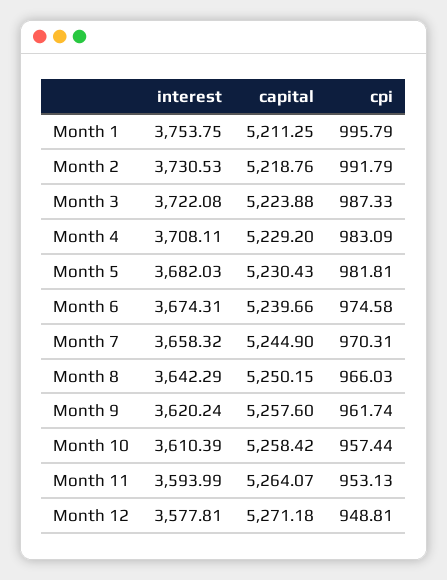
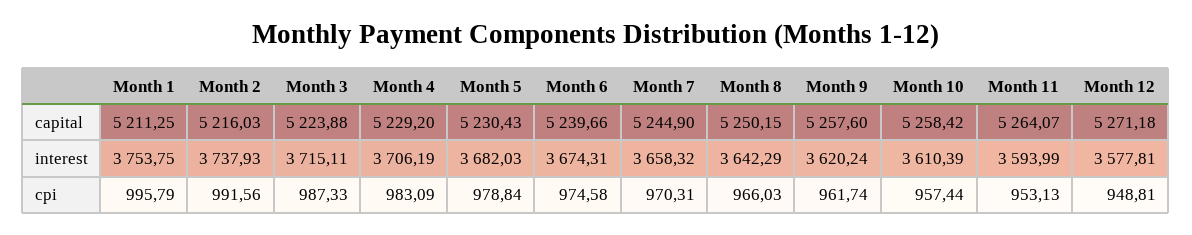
  {
    "interest": {
      "Month 1": 3753.75,
-     "Month 2": 3730.53,
+     "Month 2": 3737.93,
-     "Month 3": 3722.08,
+     "Month 3": 3715.11,
-     "Month 4": 3708.11,
+     "Month 4": 3706.19,
      "Month 5": 3682.03,
      "Month 6": 3674.31,
      "Month 7": 3658.32,
      "Month 8": 3642.29,
      "Month 9": 3620.24,
      "Month 10": 3610.39,
      "Month 11": 3593.99,
      "Month 12": 3577.81
    },
    "capital": {
      "Month 1": 5211.25,
-     "Month 2": 5218.76,
+     "Month 2": 5216.03,
      "Month 3": 5223.88,
      "Month 4": 5229.2,
      "Month 5": 5230.43,
      "Month 6": 5239.66,
      "Month 7": 5244.9,
      "Month 8": 5250.15,
      "Month 9": 5257.6,
      "Month 10": 5258.42,
      "Month 11": 5264.07,
      "Month 12": 5271.18
    },
    "cpi": {
      "Month 1": 995.79,
-     "Month 2": 991.79,
+     "Month 2": 991.56,
      "Month 3": 987.33,
      "Month 4": 983.09,
-     "Month 5": 981.81,
+     "Month 5": 978.84,
      "Month 6": 974.58,
      "Month 7": 970.31,
      "Month 8": 966.03,
      "Month 9": 961.74,
      "Month 10": 957.44,
      "Month 11": 953.13,
      "Month 12": 948.81
    }
  }

